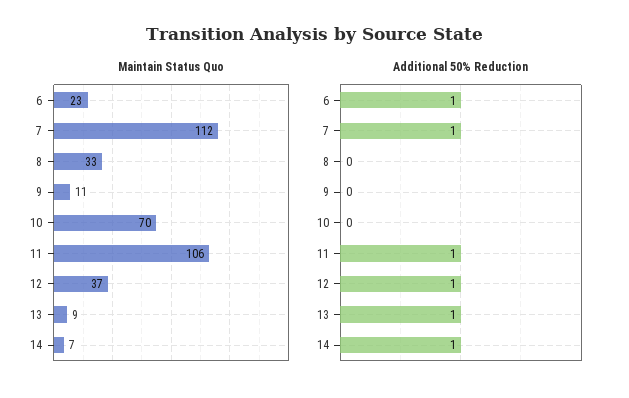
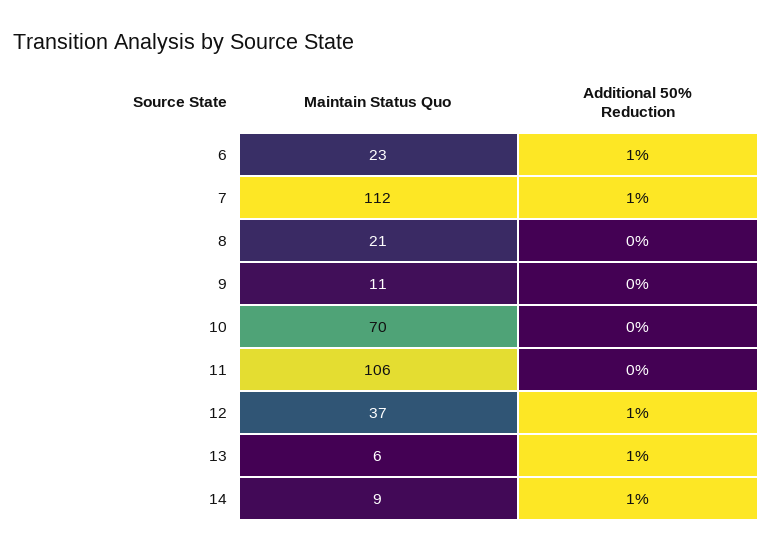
  {
    "Maintain Status Quo": {
      "6": 23,
      "7": 112,
-     "8": 33,
+     "8": 21,
      "9": 11,
      "10": 70,
      "11": 106,
      "12": 37,
-     "13": 9,
+     "13": 6,
-     "14": 7
+     "14": 9
    },
    "Additional 50% Reduction": {
      "6": 1,
      "7": 1,
      "8": 0,
      "9": 0,
      "10": 0,
-     "11": 1,
+     "11": 0,
      "12": 1,
      "13": 1,
      "14": 1
    }
  }

